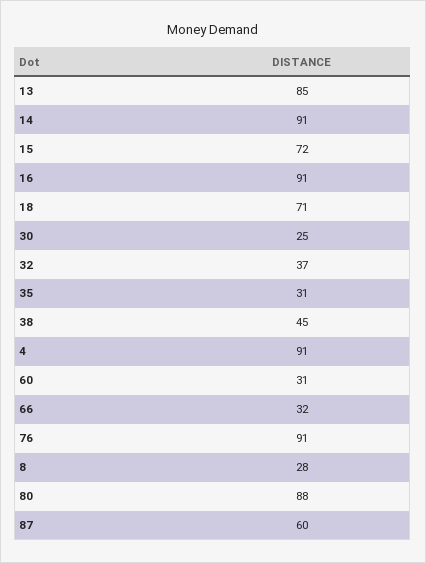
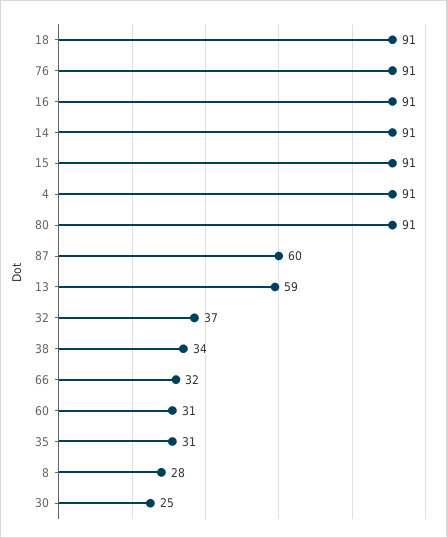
  {
-   "13": 85,
+   "13": 59,
    "14": 91,
-   "15": 72,
+   "15": 91,
    "16": 91,
-   "18": 71,
+   "18": 91,
    "30": 25,
    "32": 37,
    "35": 31,
-   "38": 45,
+   "38": 34,
    "4": 91,
    "60": 31,
    "66": 32,
    "76": 91,
    "8": 28,
-   "80": 88,
+   "80": 91,
    "87": 60
  }

